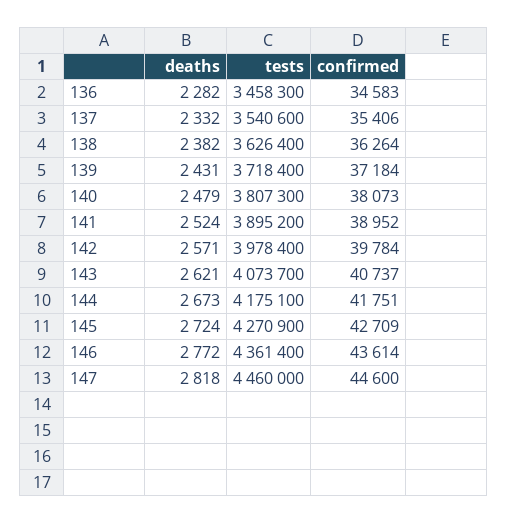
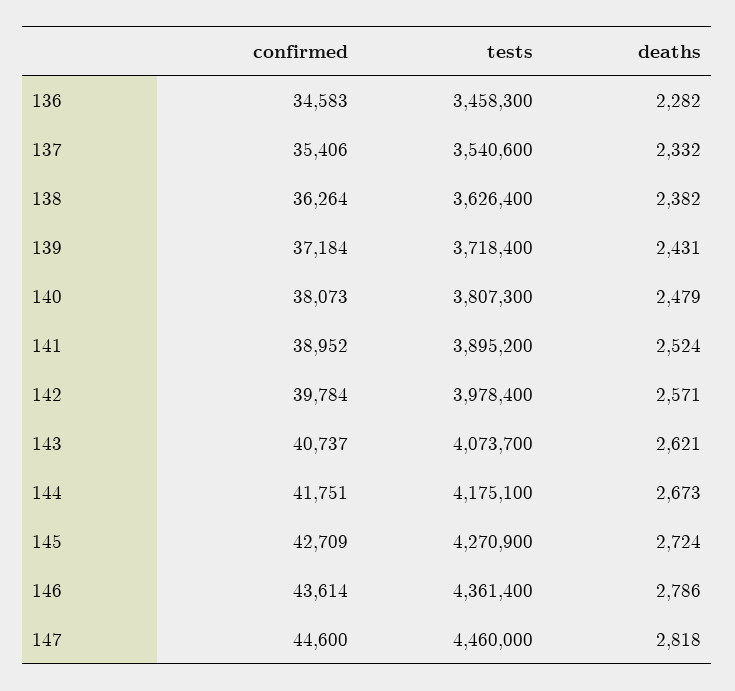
  {
    "deaths": {
      "136": 2282,
      "137": 2332,
      "138": 2382,
      "139": 2431,
      "140": 2479,
      "141": 2524,
      "142": 2571,
      "143": 2621,
      "144": 2673,
      "145": 2724,
-     "146": 2772,
+     "146": 2786,
      "147": 2818
    },
    "tests": {
      "136": 3458300,
      "137": 3540600,
      "138": 3626400,
      "139": 3718400,
      "140": 3807300,
      "141": 3895200,
      "142": 3978400,
      "143": 4073700,
      "144": 4175100,
      "145": 4270900,
      "146": 4361400,
      "147": 4460000
    },
    "confirmed": {
      "136": 34583,
      "137": 35406,
      "138": 36264,
      "139": 37184,
      "140": 38073,
      "141": 38952,
      "142": 39784,
      "143": 40737,
      "144": 41751,
      "145": 42709,
      "146": 43614,
      "147": 44600
    }
  }

